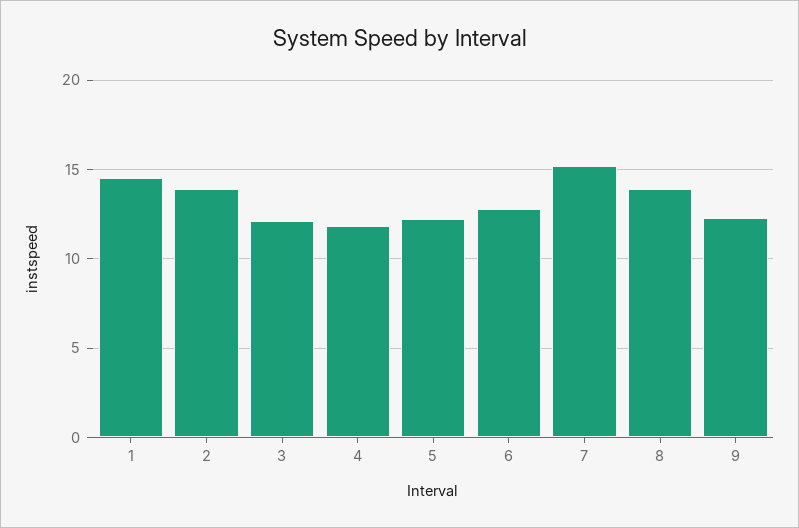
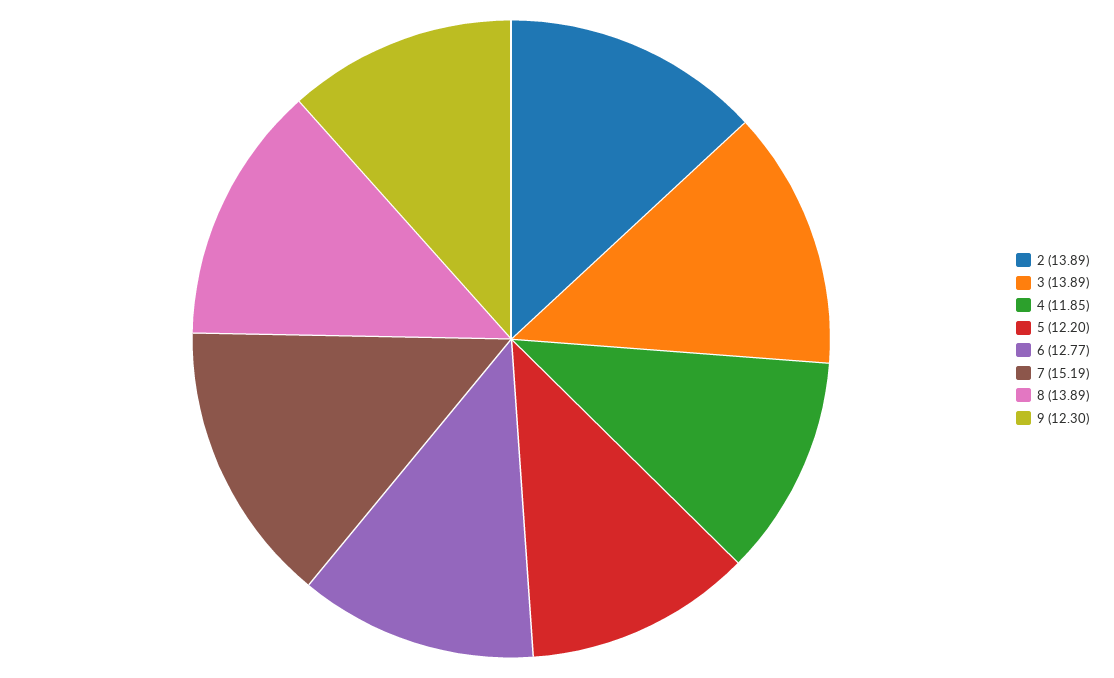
  {
-   "1": 14.5,
    "2": 13.89,
-   "3": 12,
+   "3": 13.89,
    "4": 11.85,
    "5": 12.2,
    "6": 12.77,
    "7": 15.19,
    "8": 13.89,
    "9": 12.3
  }

